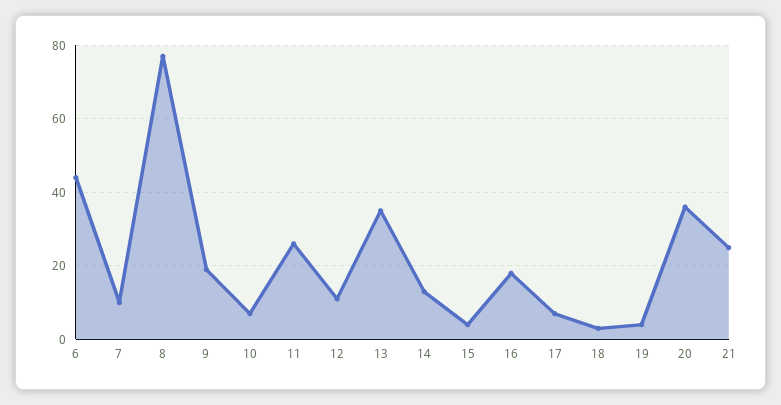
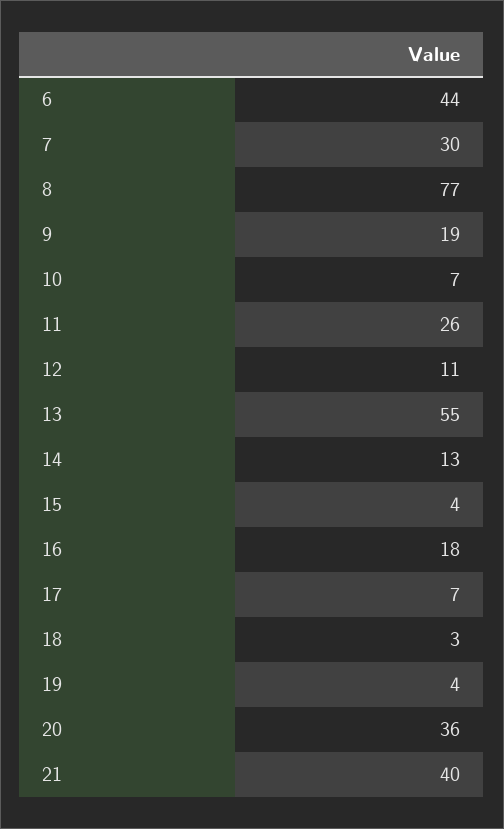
  {
    "6": 44,
-   "7": 10,
+   "7": 30,
    "8": 77,
    "9": 19,
    "10": 7,
    "11": 26,
    "12": 11,
-   "13": 35,
+   "13": 55,
    "14": 13,
    "15": 4,
    "16": 18,
    "17": 7,
    "18": 3,
    "19": 4,
    "20": 36,
-   "21": 25
+   "21": 40
  }

